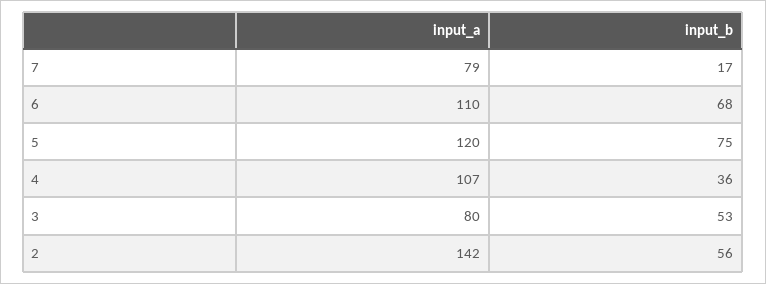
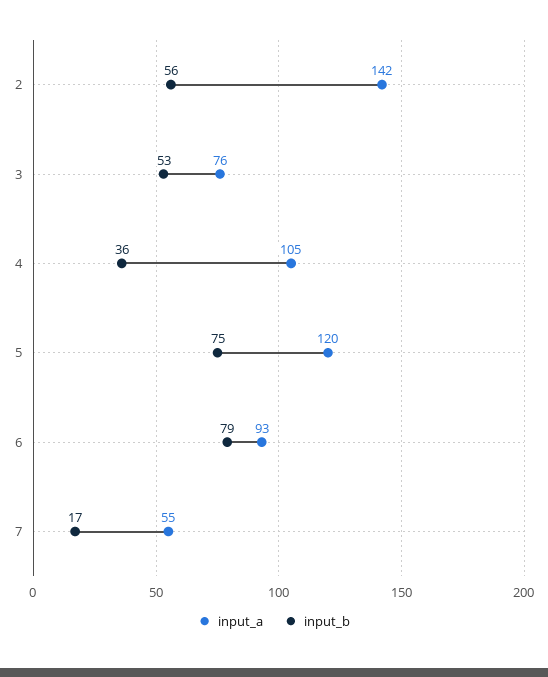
  {
    "input_a": {
-     "7": 79,
+     "7": 55,
-     "6": 110,
+     "6": 93,
      "5": 120,
-     "4": 107,
+     "4": 105,
-     "3": 80,
+     "3": 76,
      "2": 142
    },
    "input_b": {
      "7": 17,
-     "6": 68,
+     "6": 79,
      "5": 75,
      "4": 36,
      "3": 53,
      "2": 56
    }
  }

